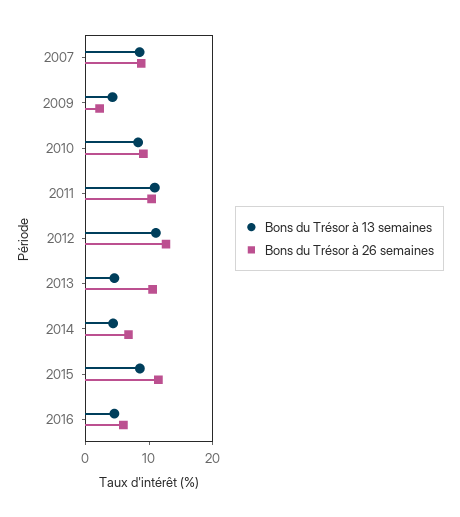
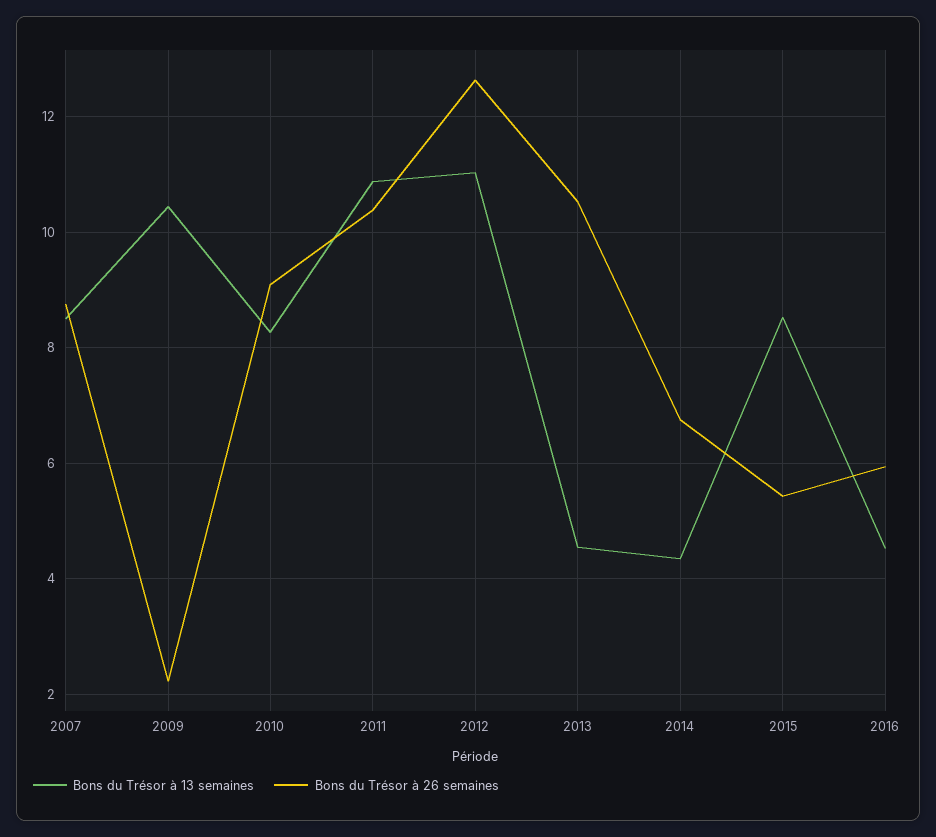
  {
    "Bons du Trésor à 13 semaines": {
      "2007": 8.6,
-     "2009": 4,
+     "2009": 10.4,
      "2010": 8.2,
      "2011": 10.8,
      "2012": 11,
      "2013": 4.6,
      "2014": 4.4,
      "2015": 8.6,
      "2016": 4.6
    },
    "Bons du Trésor à 26 semaines": {
      "2007": 8.8,
      "2009": 2.2,
      "2010": 9,
      "2011": 10.4,
      "2012": 12.6,
      "2013": 10.6,
      "2014": 6.8,
-     "2015": 12,
+     "2015": 5.4,
      "2016": 6
    }
  }

